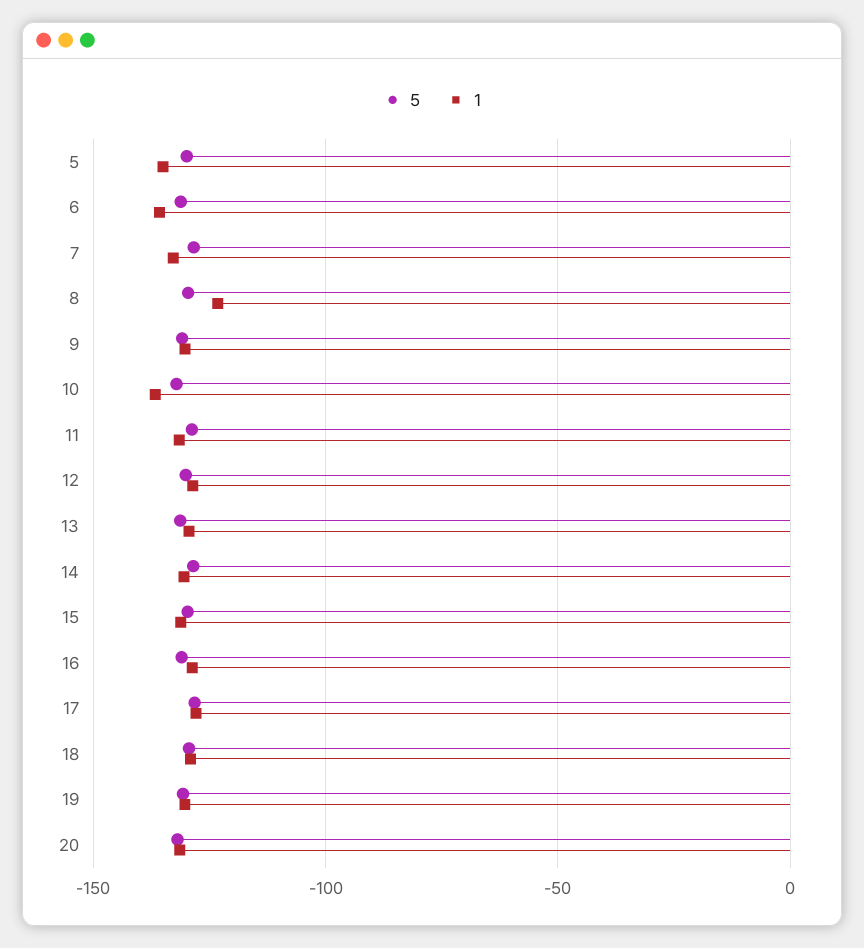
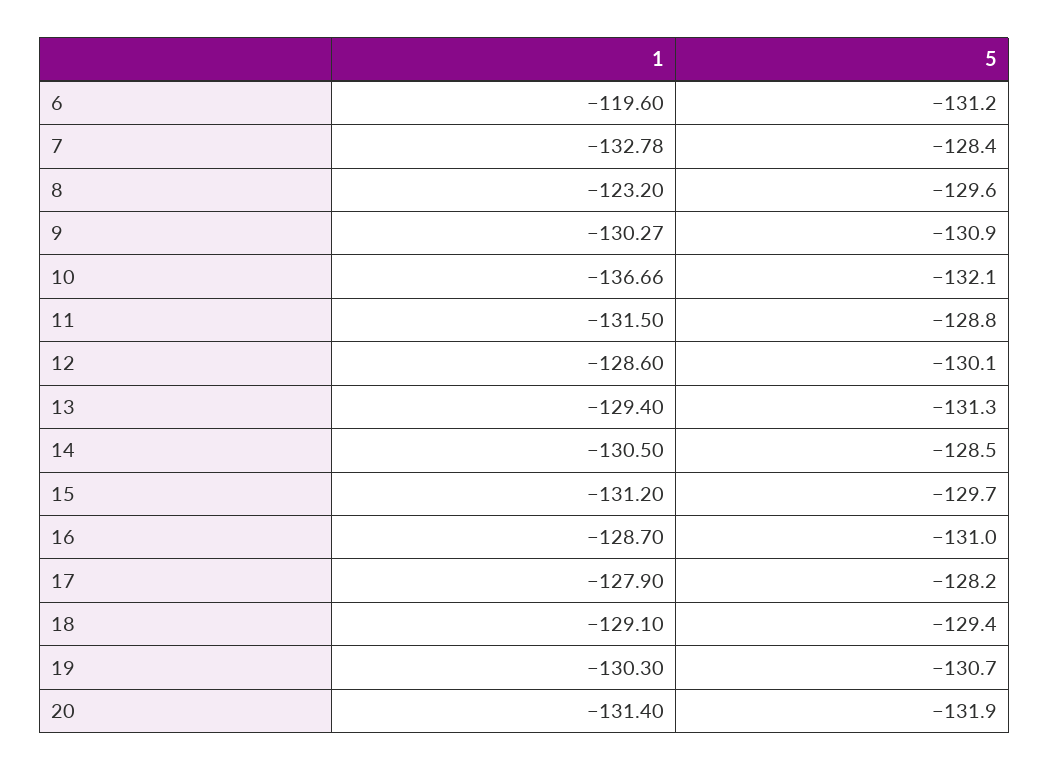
  {
    "5": {
-     "5": -130,
      "6": -131.2,
      "7": -128.4,
      "8": -129.6,
      "9": -130.9,
      "10": -132.1,
      "11": -128.8,
      "12": -130.1,
      "13": -131.3,
      "14": -128.5,
      "15": -129.7,
      "16": -131,
      "17": -128.2,
      "18": -129.4,
      "19": -130.7,
      "20": -131.9
    },
    "1": {
-     "5": -135,
-     "6": -135,
+     "6": -119.6,
      "7": -132.78,
      "8": -123.2,
      "9": -130.27,
      "10": -136.66,
      "11": -131.5,
      "12": -128.6,
      "13": -129.4,
      "14": -130.5,
      "15": -131.2,
      "16": -128.7,
      "17": -127.9,
      "18": -129.1,
      "19": -130.3,
      "20": -131.4
    }
  }

